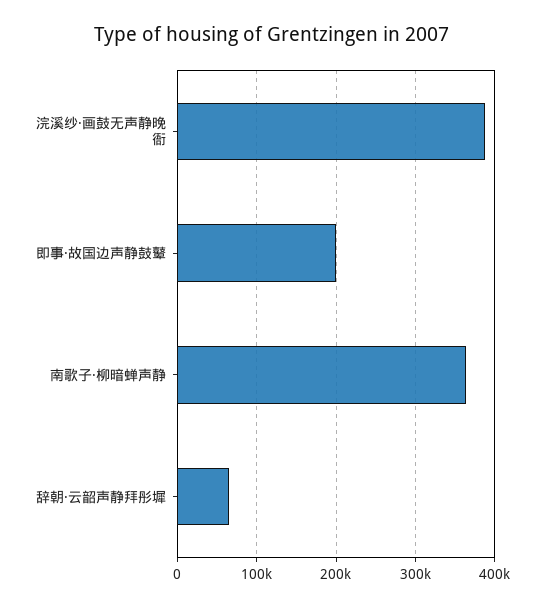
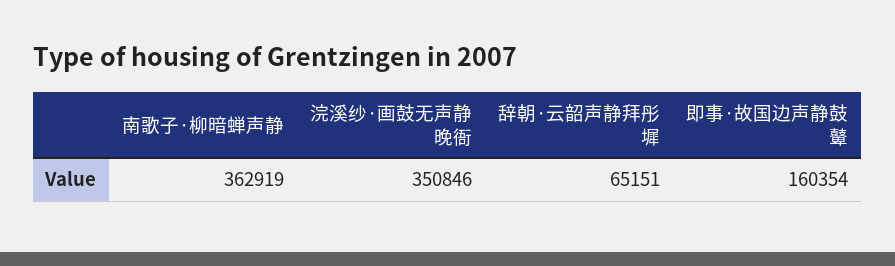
  {
-   "浣溪纱·画鼓无声静晚衙": 390000,
+   "浣溪纱·画鼓无声静晚衙": 350846,
-   "即事·故国边声静鼓鼙": 200000,
+   "即事·故国边声静鼓鼙": 160354,
    "南歌子·柳暗蝉声静": 362919,
    "辞朝·云韶声静拜彤墀": 65151
  }

